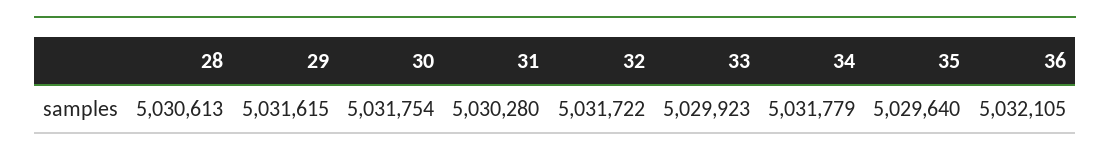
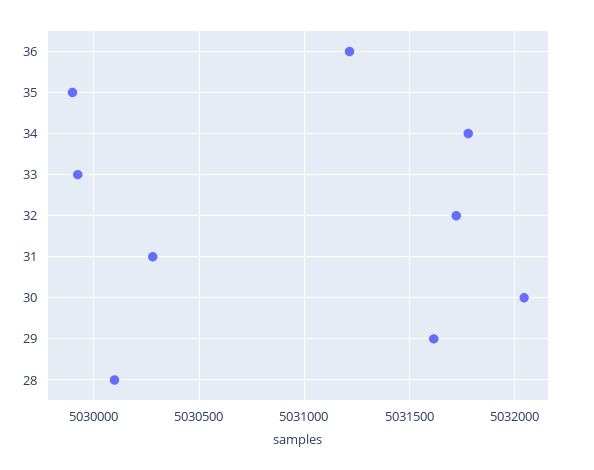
  {
-   "28": 5030613,
+   "28": 5030100,
    "29": 5031615,
-   "30": 5031754,
+   "30": 5032050,
    "31": 5030280,
    "32": 5031722,
    "33": 5029923,
    "34": 5031779,
-   "35": 5029640,
+   "35": 5029900,
-   "36": 5032105
+   "36": 5031200
  }

